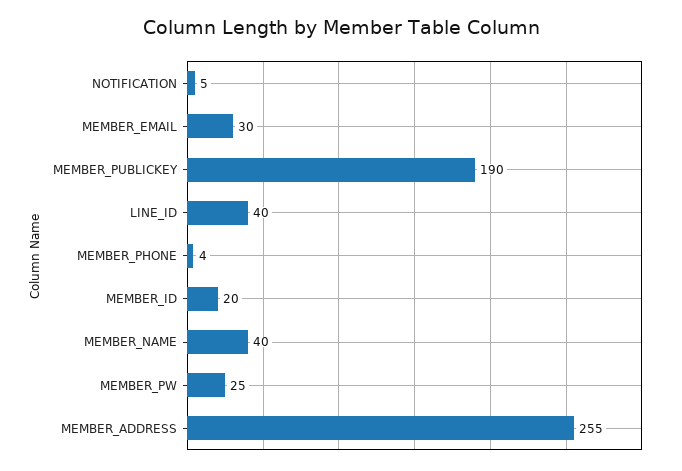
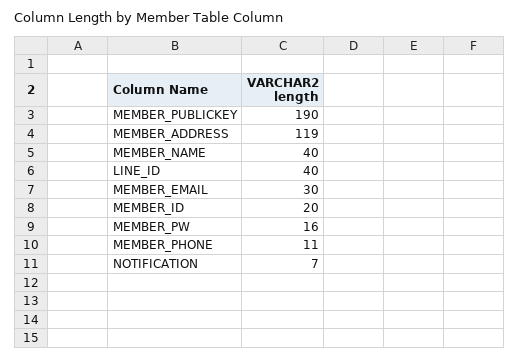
  {
-   "NOTIFICATION": 5,
+   "NOTIFICATION": 7,
    "MEMBER_EMAIL": 30,
    "MEMBER_PUBLICKEY": 190,
    "LINE_ID": 40,
-   "MEMBER_PHONE": 4,
+   "MEMBER_PHONE": 11,
    "MEMBER_ID": 20,
    "MEMBER_NAME": 40,
-   "MEMBER_PW": 25,
+   "MEMBER_PW": 16,
-   "MEMBER_ADDRESS": 255
+   "MEMBER_ADDRESS": 119
  }

